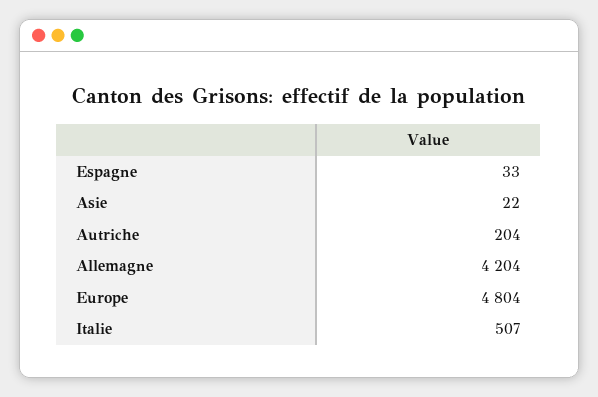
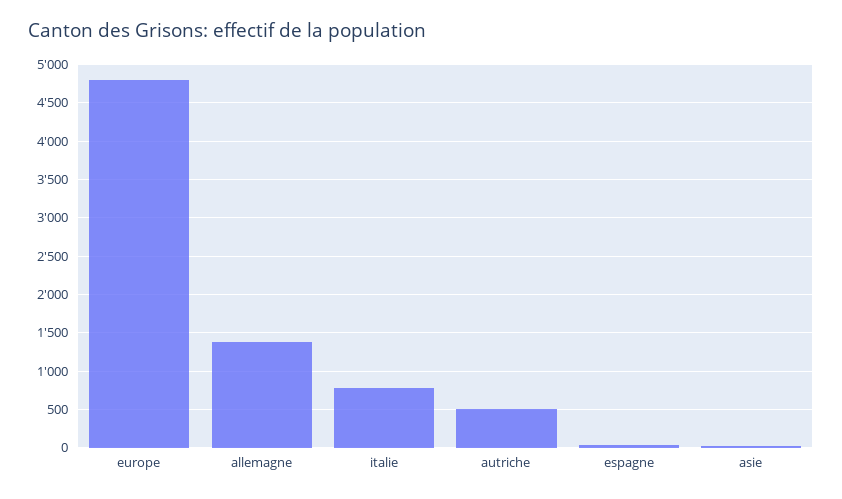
  {
    "Espagne": 33,
    "Asie": 22,
-   "Autriche": 204,
+   "Autriche": 500,
-   "Allemagne": 4204,
+   "Allemagne": 1400,
    "Europe": 4804,
-   "Italie": 507
+   "Italie": 800
  }

